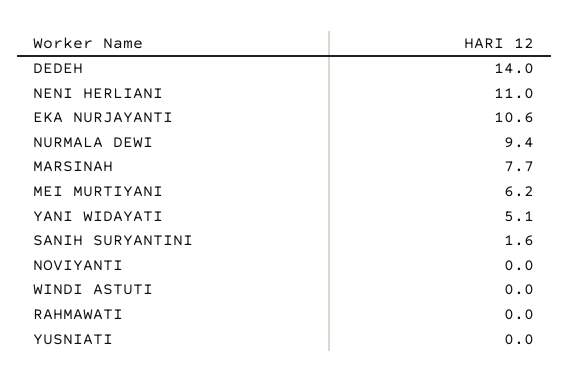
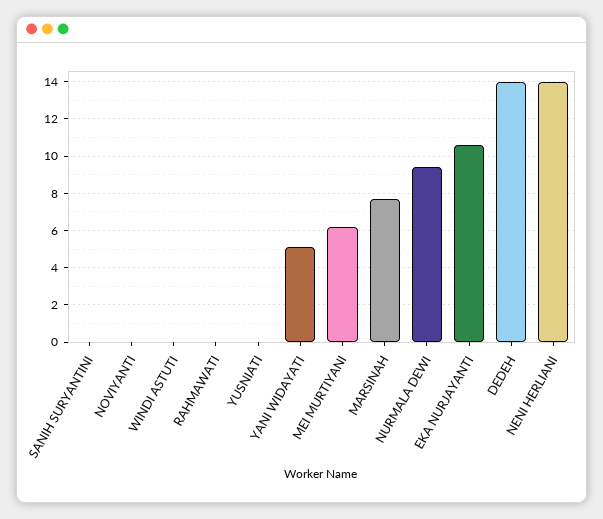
  {
    "DEDEH": 14,
-   "NENI HERLIANI": 11,
+   "NENI HERLIANI": 14,
    "EKA NURJAYANTI": 10.6,
    "NURMALA DEWI": 9.4,
    "MARSINAH": 7.7,
    "MEI MURTIYANI": 6.2,
    "YANI WIDAYATI": 5.1,
-   "SANIH SURYANTINI": 1.6,
+   "SANIH SURYANTINI": 0,
    "NOVIYANTI": 0,
    "WINDI ASTUTI": 0,
    "RAHMAWATI": 0,
    "YUSNIATI": 0
  }

